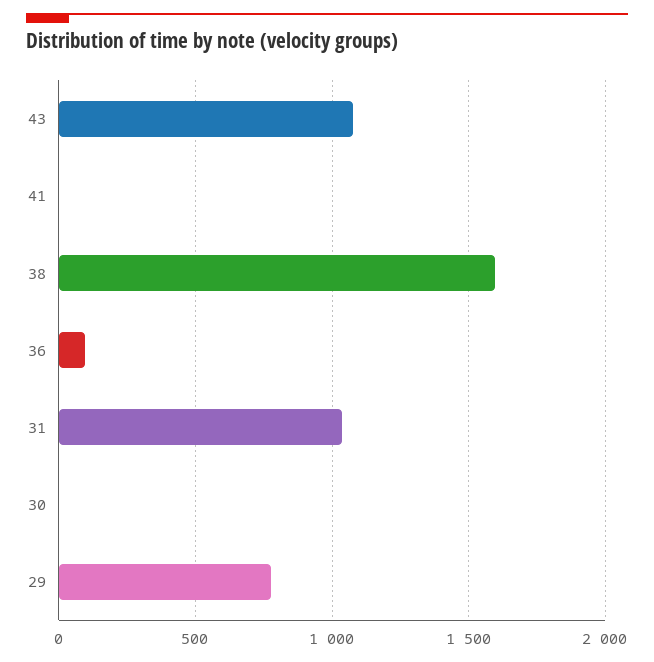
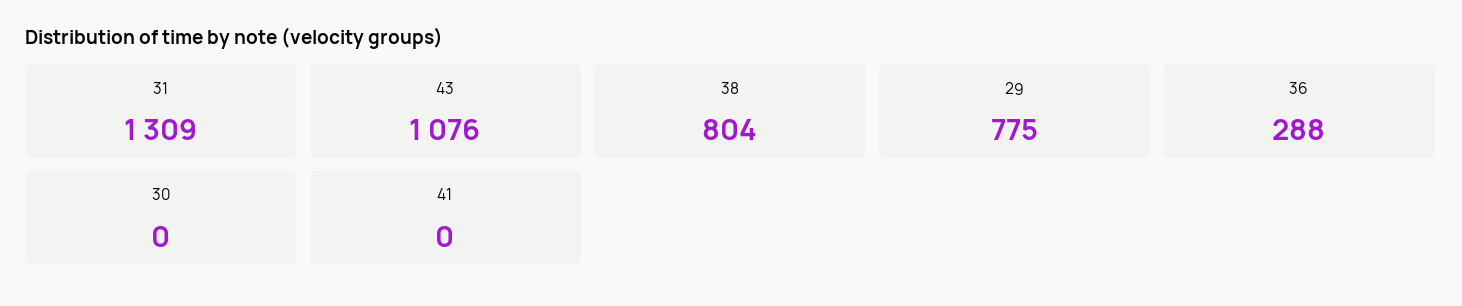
  {
    "43": 1076,
    "41": 0,
-   "38": 1600,
+   "38": 804,
-   "36": 100,
+   "36": 288,
-   "31": 1050,
+   "31": 1309,
    "30": 0,
    "29": 775
  }

